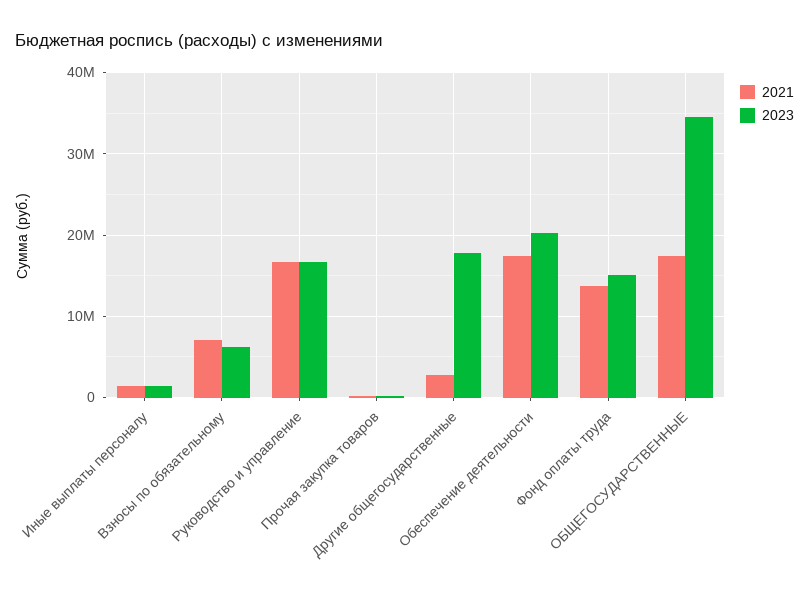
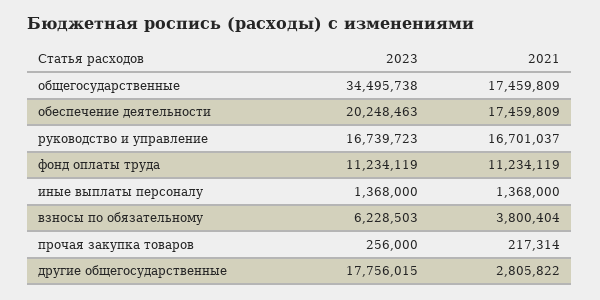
  {
    "2021": {
      "Иные выплаты персоналу": 1368000,
-     "Взносы по обязательному": 7000000,
+     "Взносы по обязательному": 3800404,
      "Руководство и управление": 16701037,
      "Прочая закупка товаров": 217314,
      "Другие общегосударственные": 2805822,
      "Обеспечение деятельности": 17459809,
-     "Фонд оплаты труда": 14000000,
+     "Фонд оплаты труда": 11234119,
      "ОБЩЕГОСУДАРСТВЕННЫЕ": 17459809
    },
    "2023": {
      "Иные выплаты персоналу": 1368000,
      "Взносы по обязательному": 6228503,
      "Руководство и управление": 16739723,
      "Прочая закупка товаров": 256000,
      "Другие общегосударственные": 17756015,
      "Обеспечение деятельности": 20248463,
-     "Фонд оплаты труда": 15000000,
+     "Фонд оплаты труда": 11234119,
      "ОБЩЕГОСУДАРСТВЕННЫЕ": 34495738
    }
  }

